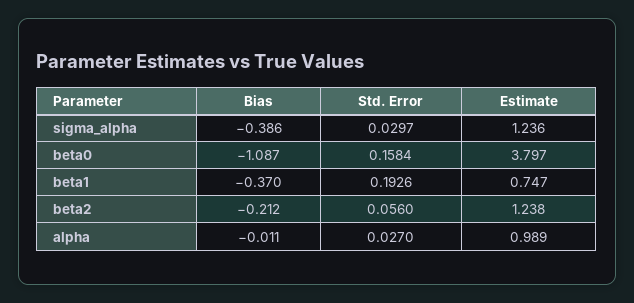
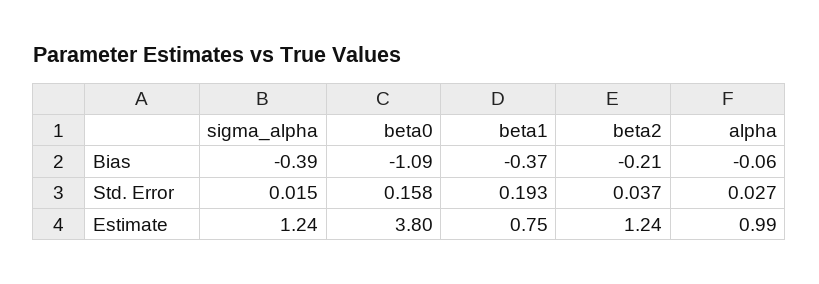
  {
    "Bias": {
      "sigma_alpha": -0.386,
      "beta0": -1.087,
      "beta1": -0.37,
      "beta2": -0.212,
-     "alpha": -0.011
+     "alpha": -0.06
    },
    "Std. Error": {
-     "sigma_alpha": 0.0297,
+     "sigma_alpha": 0.015,
      "beta0": 0.1584,
      "beta1": 0.1926,
-     "beta2": 0.056,
+     "beta2": 0.037,
      "alpha": 0.027
    },
    "Estimate": {
      "sigma_alpha": 1.236,
      "beta0": 3.797,
      "beta1": 0.747,
      "beta2": 1.238,
      "alpha": 0.989
    }
  }

